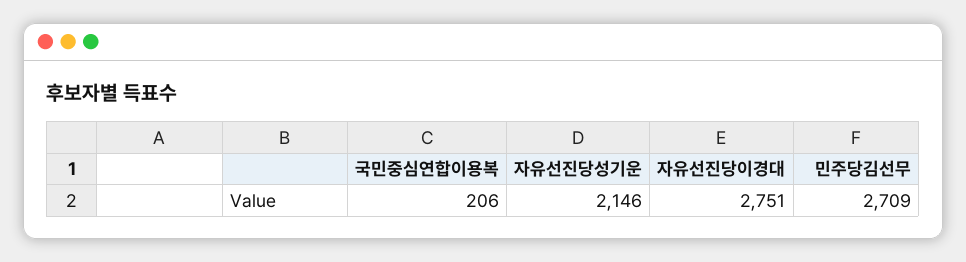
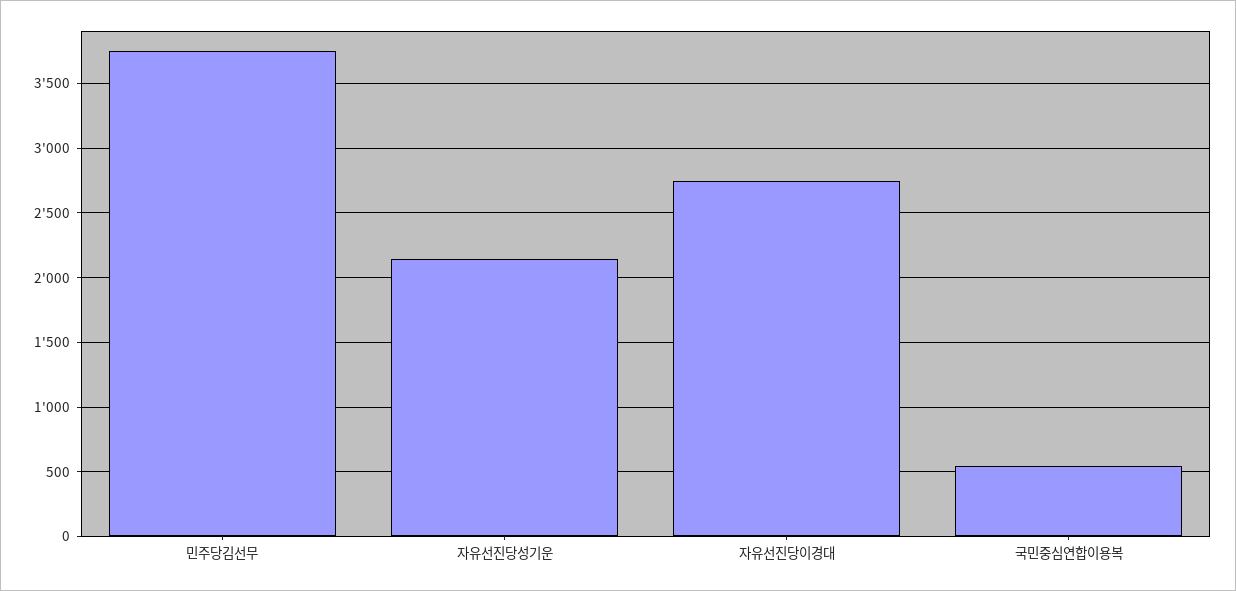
  {
-   "국민중심연합이용복": 206,
+   "국민중심연합이용복": 550,
    "자유선진당성기운": 2146,
    "자유선진당이경대": 2751,
-   "민주당김선무": 2709
+   "민주당김선무": 3750
  }

